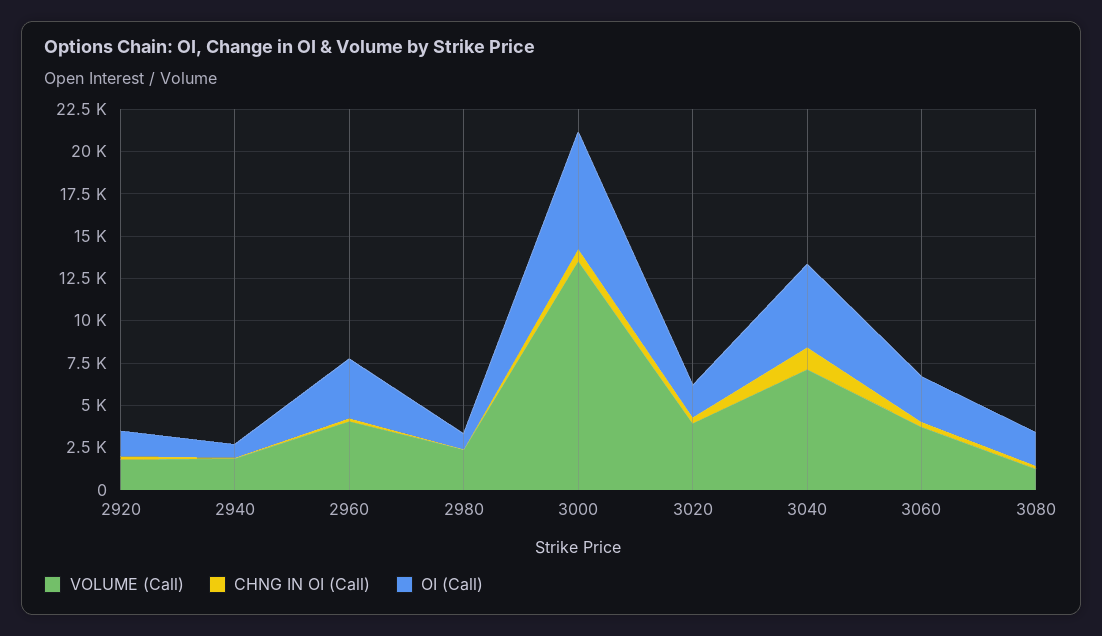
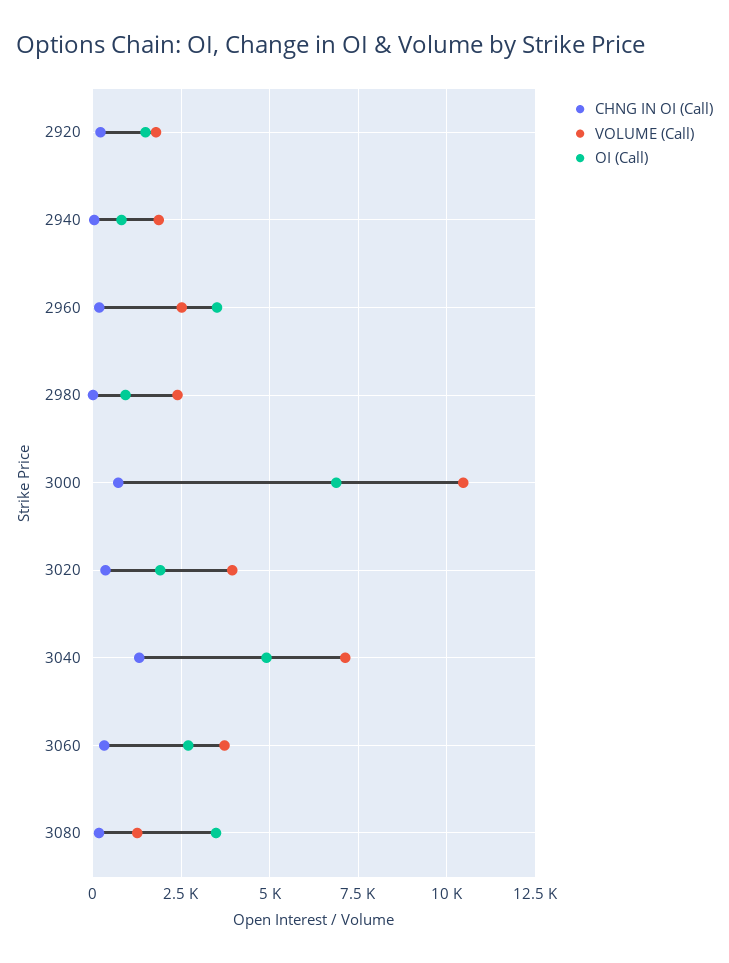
  {
    "VOLUME (Call)": {
      "2920": 1750,
      "2940": 1750,
-     "2960": 4000,
+     "2960": 2500,
      "2980": 2500,
-     "3000": 13500,
+     "3000": 10500,
      "3020": 4000,
      "3040": 7250,
      "3060": 3750,
      "3080": 1250
    },
    "CHNG IN OI (Call)": {
      "2920": 250,
      "2940": 0,
      "2960": 250,
      "2980": 0,
      "3000": 750,
      "3020": 250,
      "3040": 1250,
      "3060": 250,
      "3080": 250
    },
    "OI (Call)": {
      "2920": 1500,
      "2940": 750,
      "2960": 3500,
      "2980": 1000,
      "3000": 7000,
      "3020": 2000,
      "3040": 5000,
      "3060": 2750,
-     "3080": 2000
+     "3080": 3500
    }
  }

